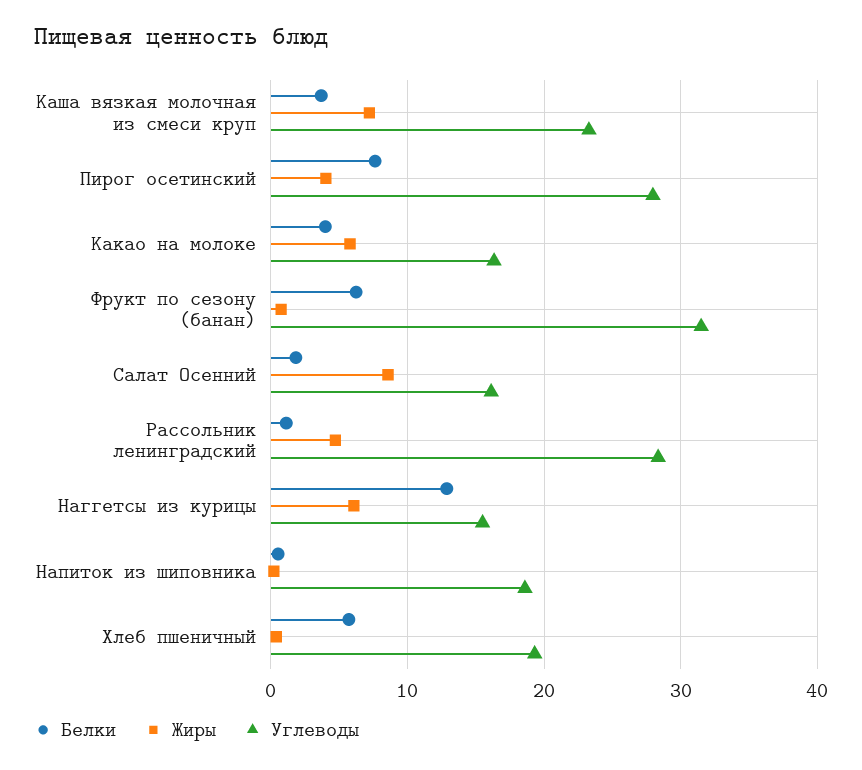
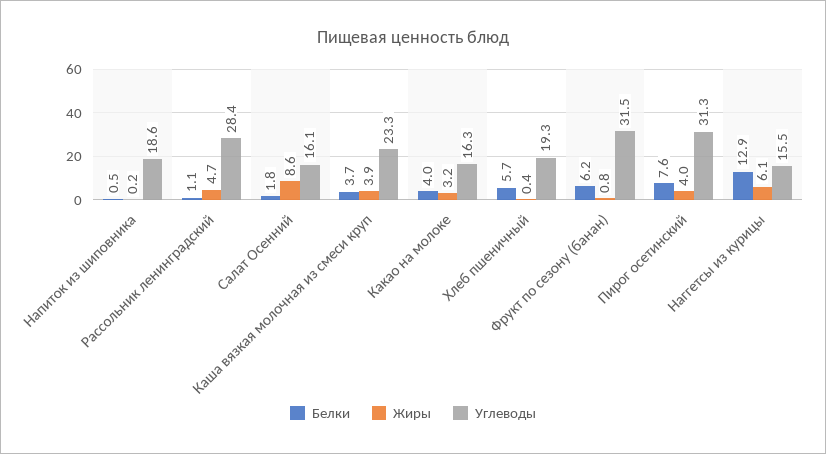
  {
    "Белки": {
      "Каша вязкая молочная из смеси круп": 3.7,
      "Пирог осетинский": 7.6,
      "Какао на молоке": 4,
      "Фрукт по сезону (банан)": 6.2,
      "Салат Осенний": 1.8,
      "Рассольник ленинградский": 1.1,
      "Наггетсы из курицы": 12.9,
      "Напиток из шиповника": 0.5,
      "Хлеб пшеничный": 5.7
    },
    "Жиры": {
-     "Каша вязкая молочная из смеси круп": 7,
+     "Каша вязкая молочная из смеси круп": 3.9,
      "Пирог осетинский": 4,
-     "Какао на молоке": 6,
+     "Какао на молоке": 3.2,
      "Фрукт по сезону (банан)": 0.8,
      "Салат Осенний": 8.6,
      "Рассольник ленинградский": 4.7,
      "Наггетсы из курицы": 6.1,
      "Напиток из шиповника": 0.2,
      "Хлеб пшеничный": 0.4
    },
    "Углеводы": {
      "Каша вязкая молочная из смеси круп": 23.3,
-     "Пирог осетинский": 28,
+     "Пирог осетинский": 31.3,
      "Какао на молоке": 16.3,
      "Фрукт по сезону (банан)": 31.5,
      "Салат Осенний": 16.1,
      "Рассольник ленинградский": 28.4,
      "Наггетсы из курицы": 15.5,
      "Напиток из шиповника": 18.6,
      "Хлеб пшеничный": 19.3
    }
  }

